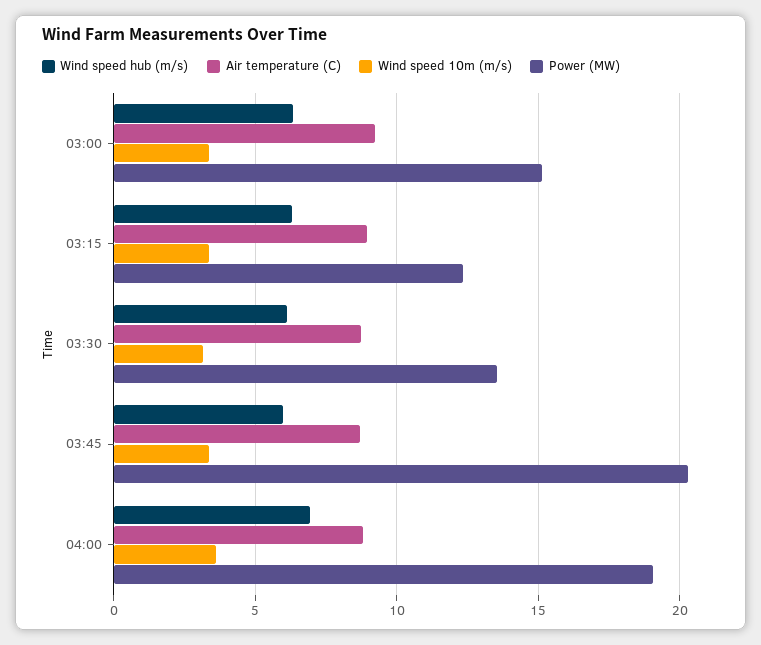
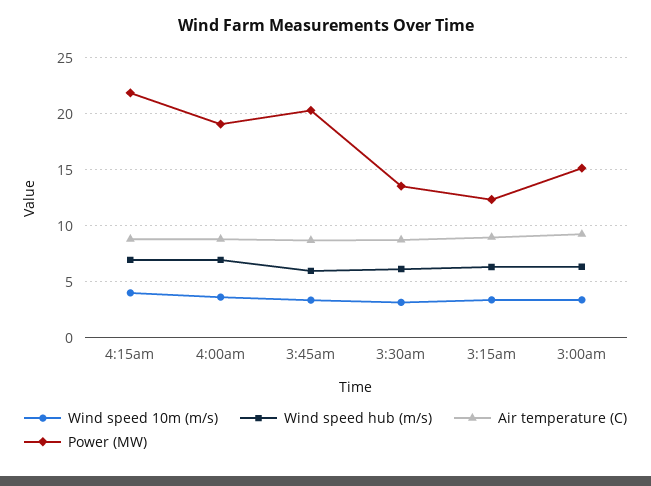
  {
    "Wind speed hub (m/s)": {
      "03:00": 6.5,
      "03:15": 6.5,
      "03:30": 6,
      "03:45": 6,
-     "04:00": 7
+     "04:00": 7,
+     "4:15am": 7
    },
    "Air temperature (C)": {
      "03:00": 9,
      "03:15": 9,
      "03:30": 8.5,
      "03:45": 8.5,
-     "04:00": 9
+     "04:00": 9,
+     "4:15am": 9
    },
    "Wind speed 10m (m/s)": {
      "03:00": 3.5,
      "03:15": 3.5,
      "03:30": 3,
      "03:45": 3.5,
-     "04:00": 3.5
+     "04:00": 3.5,
+     "4:15am": 4
    },
    "Power (MW)": {
      "03:00": 15,
      "03:15": 12.5,
      "03:30": 13.5,
      "03:45": 20.5,
-     "04:00": 19
+     "04:00": 19,
+     "4:15am": 22
    }
  }

